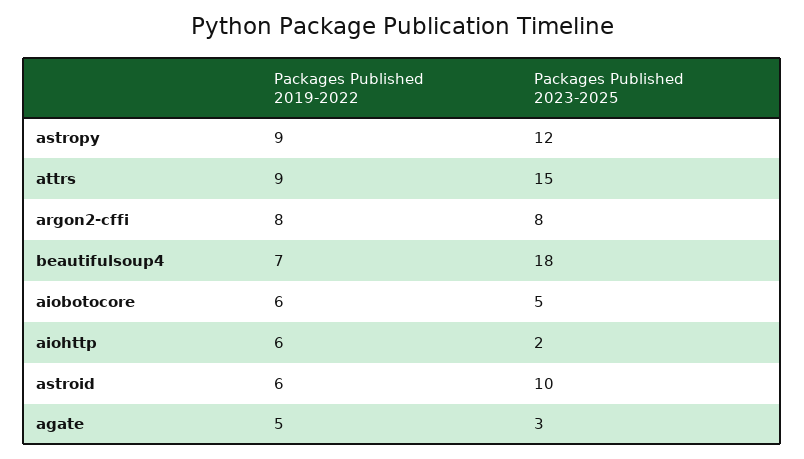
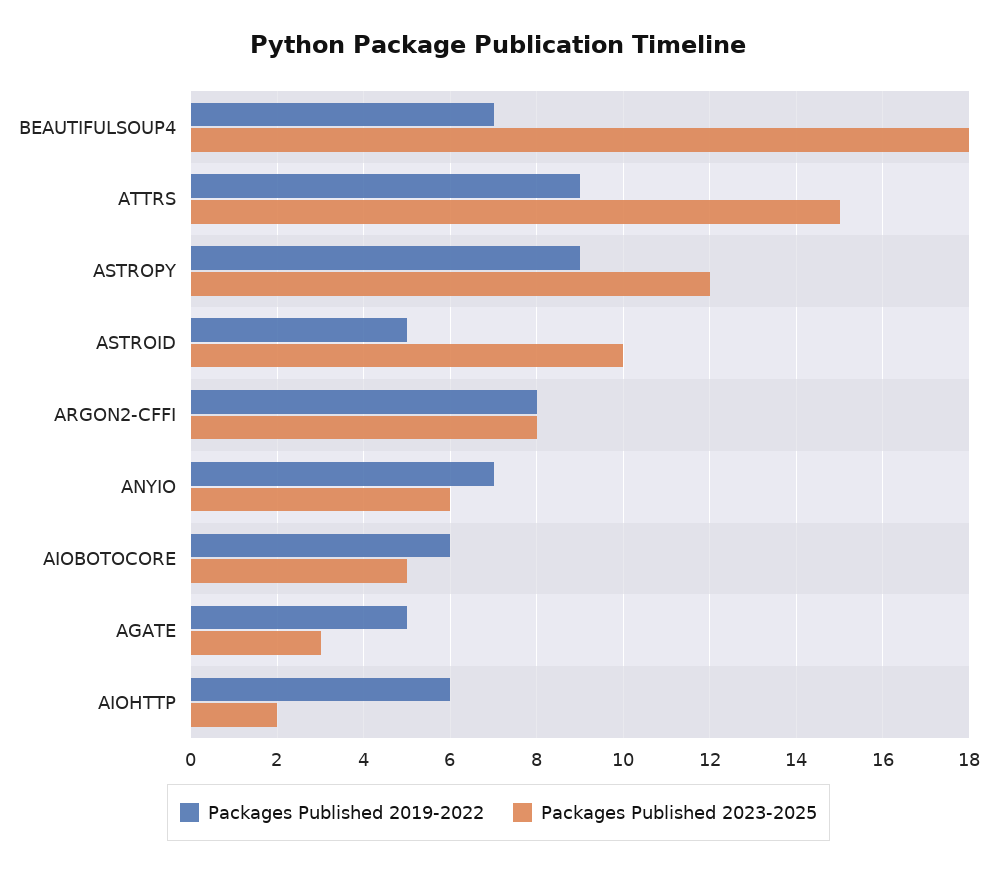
  {
    "Packages Published 2019-2022": {
      "astropy": 9,
      "attrs": 9,
      "argon2-cffi": 8,
      "beautifulsoup4": 7,
      "aiobotocore": 6,
      "aiohttp": 6,
-     "astroid": 6,
+     "astroid": 5,
-     "agate": 5
+     "agate": 5,
+     "ANYIO": 7
    },
    "Packages Published 2023-2025": {
      "astropy": 12,
      "attrs": 15,
      "argon2-cffi": 8,
      "beautifulsoup4": 18,
      "aiobotocore": 5,
      "aiohttp": 2,
      "astroid": 10,
-     "agate": 3
+     "agate": 3,
+     "ANYIO": 6
    }
  }

